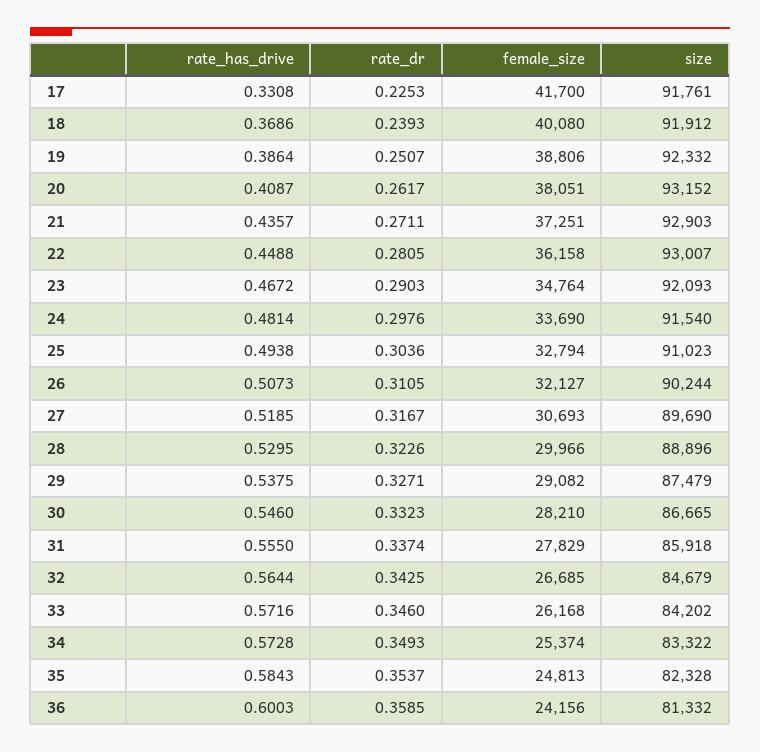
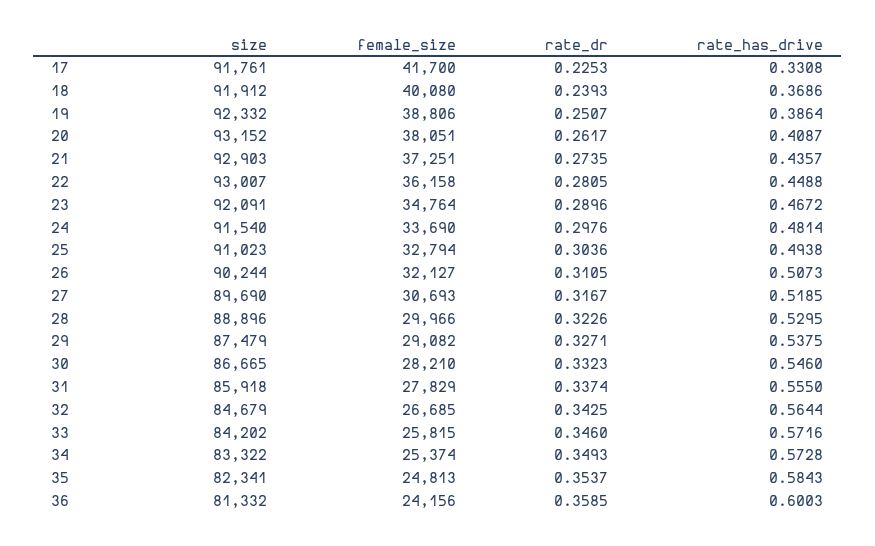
  {
    "rate_has_drive": {
      "17": 0.3308,
      "18": 0.3686,
      "19": 0.3864,
      "20": 0.4087,
      "21": 0.4357,
      "22": 0.4488,
      "23": 0.4672,
      "24": 0.4814,
      "25": 0.4938,
      "26": 0.5073,
      "27": 0.5185,
      "28": 0.5295,
      "29": 0.5375,
      "30": 0.546,
      "31": 0.555,
      "32": 0.5644,
      "33": 0.5716,
      "34": 0.5728,
      "35": 0.5843,
      "36": 0.6003
    },
    "rate_dr": {
      "17": 0.2253,
      "18": 0.2393,
      "19": 0.2507,
      "20": 0.2617,
-     "21": 0.2711,
+     "21": 0.2735,
      "22": 0.2805,
-     "23": 0.2903,
+     "23": 0.2896,
      "24": 0.2976,
      "25": 0.3036,
      "26": 0.3105,
      "27": 0.3167,
      "28": 0.3226,
      "29": 0.3271,
      "30": 0.3323,
      "31": 0.3374,
      "32": 0.3425,
      "33": 0.346,
      "34": 0.3493,
      "35": 0.3537,
      "36": 0.3585
    },
    "female_size": {
      "17": 41700,
      "18": 40080,
      "19": 38806,
      "20": 38051,
      "21": 37251,
      "22": 36158,
      "23": 34764,
      "24": 33690,
      "25": 32794,
      "26": 32127,
      "27": 30693,
      "28": 29966,
      "29": 29082,
      "30": 28210,
      "31": 27829,
      "32": 26685,
-     "33": 26168,
+     "33": 25815,
      "34": 25374,
      "35": 24813,
      "36": 24156
    },
    "size": {
      "17": 91761,
      "18": 91912,
      "19": 92332,
      "20": 93152,
      "21": 92903,
      "22": 93007,
-     "23": 92093,
+     "23": 92091,
      "24": 91540,
      "25": 91023,
      "26": 90244,
      "27": 89690,
      "28": 88896,
      "29": 87479,
      "30": 86665,
      "31": 85918,
      "32": 84679,
      "33": 84202,
      "34": 83322,
-     "35": 82328,
+     "35": 82341,
      "36": 81332
    }
  }

